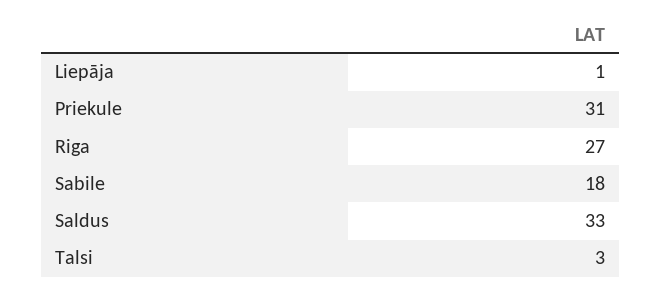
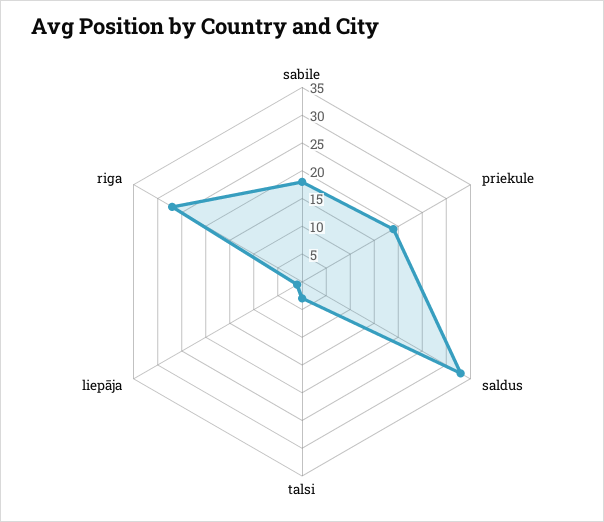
  {
    "Liepāja": 1,
-   "Priekule": 31,
+   "Priekule": 20,
    "Riga": 27,
    "Sabile": 18,
    "Saldus": 33,
    "Talsi": 3
  }

